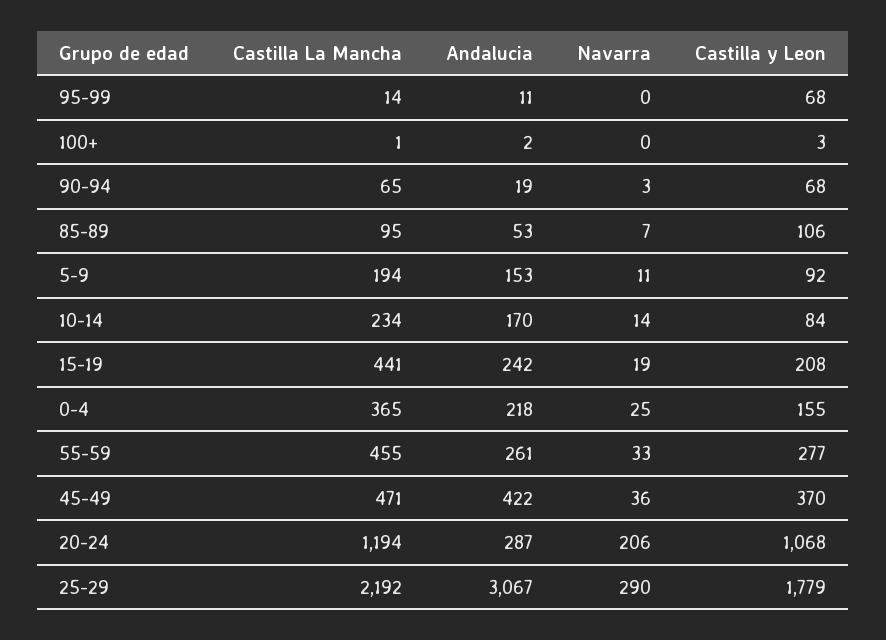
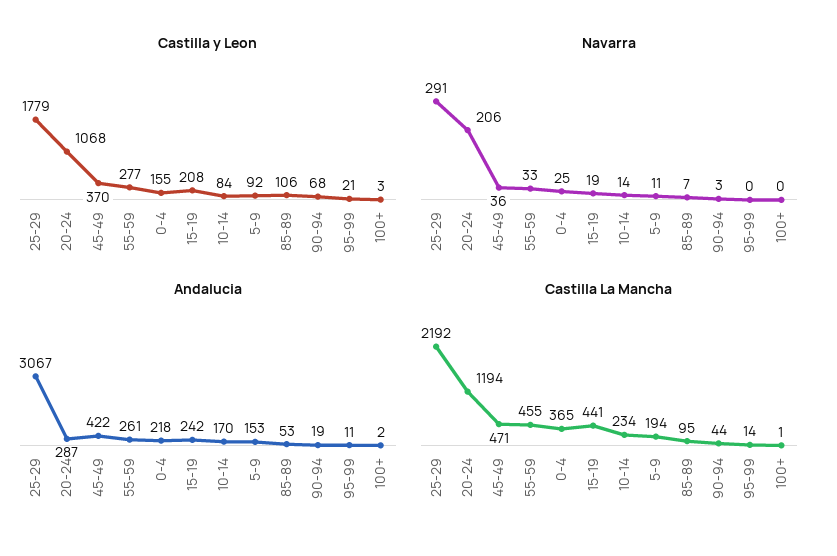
  {
    "Castilla La Mancha": {
      "95-99": 14,
      "100+": 1,
-     "90-94": 65,
+     "90-94": 44,
      "85-89": 95,
      "5-9": 194,
      "10-14": 234,
      "15-19": 441,
      "0-4": 365,
      "55-59": 455,
      "45-49": 471,
      "20-24": 1194,
      "25-29": 2192
    },
    "Andalucia": {
      "95-99": 11,
      "100+": 2,
      "90-94": 19,
      "85-89": 53,
      "5-9": 153,
      "10-14": 170,
      "15-19": 242,
      "0-4": 218,
      "55-59": 261,
      "45-49": 422,
      "20-24": 287,
      "25-29": 3067
    },
    "Navarra": {
      "95-99": 0,
      "100+": 0,
      "90-94": 3,
      "85-89": 7,
      "5-9": 11,
      "10-14": 14,
      "15-19": 19,
      "0-4": 25,
      "55-59": 33,
      "45-49": 36,
      "20-24": 206,
-     "25-29": 290
+     "25-29": 291
    },
    "Castilla y Leon": {
-     "95-99": 68,
+     "95-99": 21,
      "100+": 3,
      "90-94": 68,
      "85-89": 106,
      "5-9": 92,
      "10-14": 84,
      "15-19": 208,
      "0-4": 155,
      "55-59": 277,
      "45-49": 370,
      "20-24": 1068,
      "25-29": 1779
    }
  }

